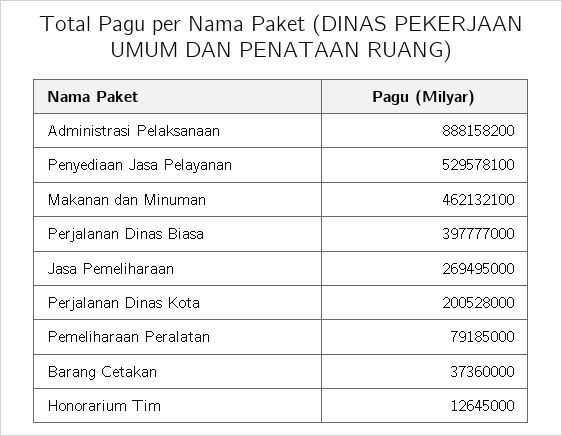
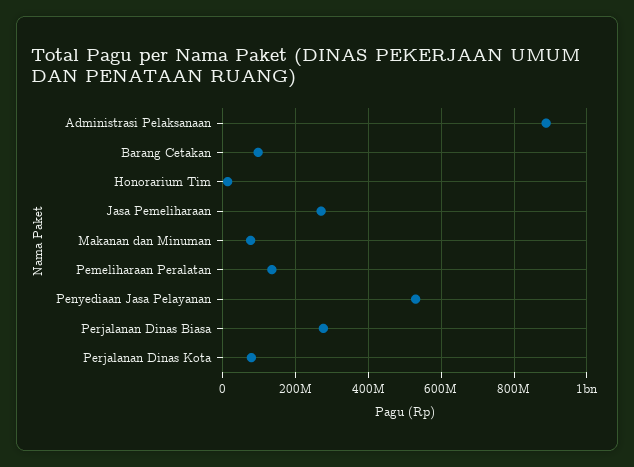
  {
    "Administrasi Pelaksanaan": 888158200,
    "Penyediaan Jasa Pelayanan": 529578100,
-   "Makanan dan Minuman": 462132100,
+   "Makanan dan Minuman": 80000000,
-   "Perjalanan Dinas Biasa": 397777000,
+   "Perjalanan Dinas Biasa": 280000000,
    "Jasa Pemeliharaan": 269495000,
-   "Perjalanan Dinas Kota": 200528000,
+   "Perjalanan Dinas Kota": 80000000,
-   "Pemeliharaan Peralatan": 79185000,
+   "Pemeliharaan Peralatan": 140000000,
-   "Barang Cetakan": 37360000,
+   "Barang Cetakan": 100000000,
    "Honorarium Tim": 12645000
  }

